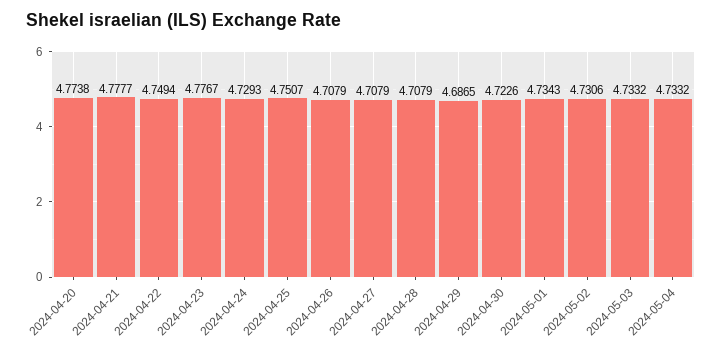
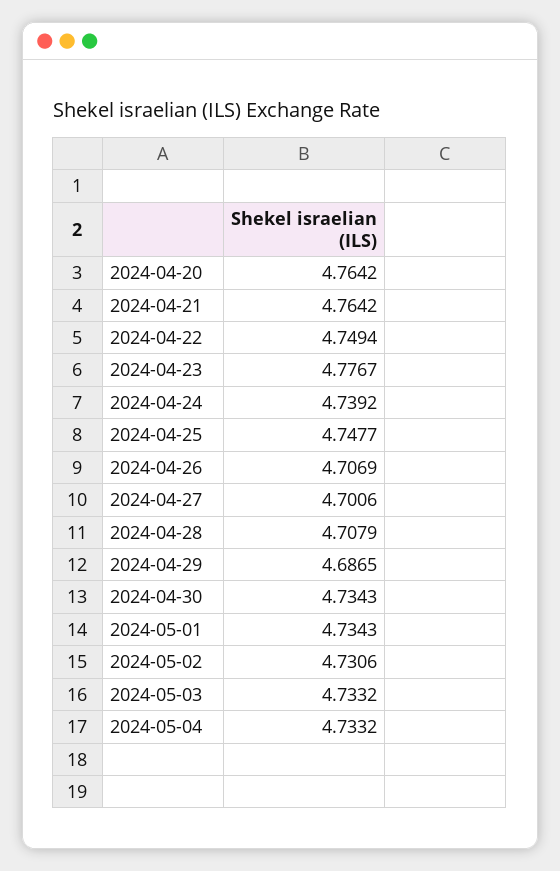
  {
-   "2024-04-20": 4.7738,
+   "2024-04-20": 4.7642,
-   "2024-04-21": 4.7777,
+   "2024-04-21": 4.7642,
    "2024-04-22": 4.7494,
    "2024-04-23": 4.7767,
-   "2024-04-24": 4.7293,
+   "2024-04-24": 4.7392,
-   "2024-04-25": 4.7507,
+   "2024-04-25": 4.7477,
-   "2024-04-26": 4.7079,
+   "2024-04-26": 4.7069,
-   "2024-04-27": 4.7079,
+   "2024-04-27": 4.7006,
    "2024-04-28": 4.7079,
    "2024-04-29": 4.6865,
-   "2024-04-30": 4.7226,
+   "2024-04-30": 4.7343,
    "2024-05-01": 4.7343,
    "2024-05-02": 4.7306,
    "2024-05-03": 4.7332,
    "2024-05-04": 4.7332
  }

